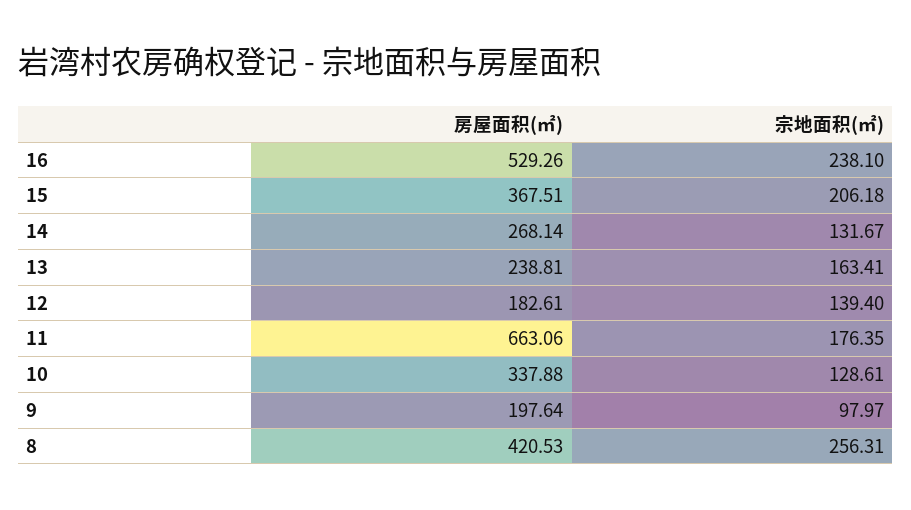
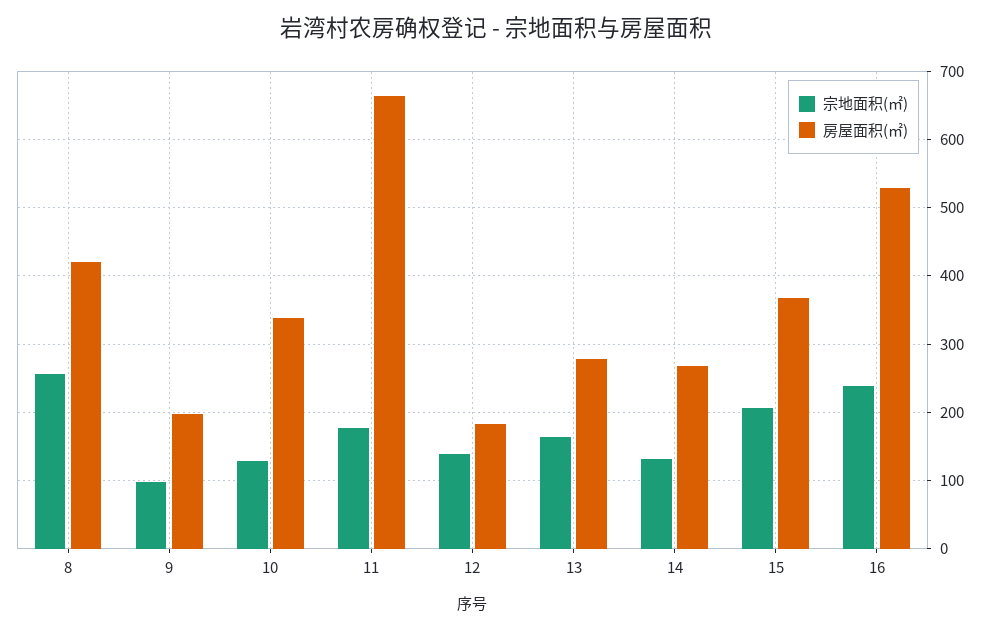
  {
    "房屋面积(㎡)": {
      "16": 529.26,
      "15": 367.51,
      "14": 268.14,
-     "13": 238.81,
+     "13": 280,
      "12": 182.61,
      "11": 663.06,
      "10": 337.88,
      "9": 197.64,
      "8": 420.53
    },
    "宗地面积(㎡)": {
      "16": 238.1,
      "15": 206.18,
      "14": 131.67,
      "13": 163.41,
      "12": 139.4,
      "11": 176.35,
      "10": 128.61,
      "9": 97.97,
      "8": 256.31
    }
  }

